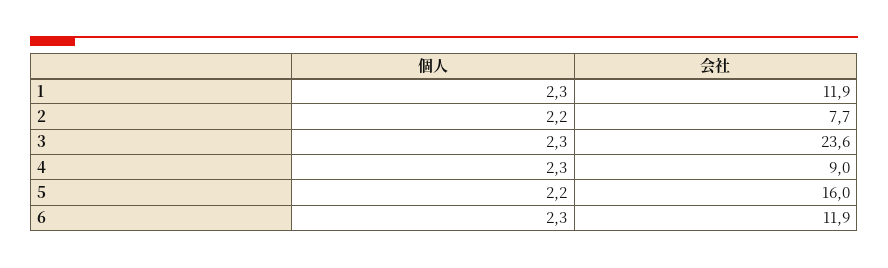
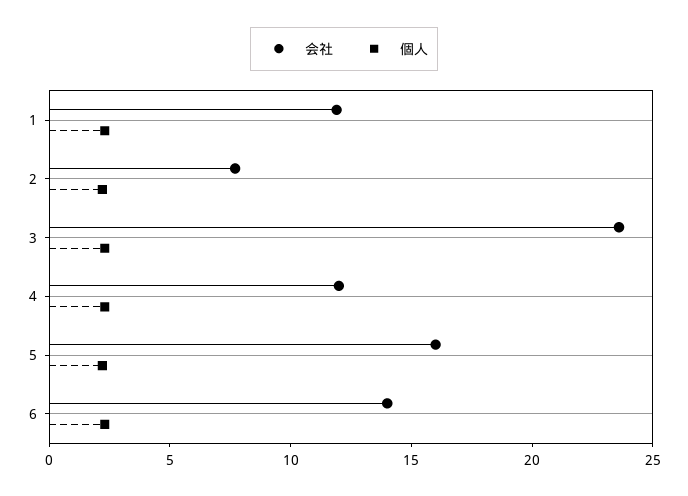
  {
    "個人": {
      "1": 2.3,
      "2": 2.2,
      "3": 2.3,
      "4": 2.3,
      "5": 2.2,
      "6": 2.3
    },
    "会社": {
      "1": 11.9,
      "2": 7.7,
      "3": 23.6,
-     "4": 9,
+     "4": 12,
      "5": 16,
-     "6": 11.9
+     "6": 14
    }
  }

